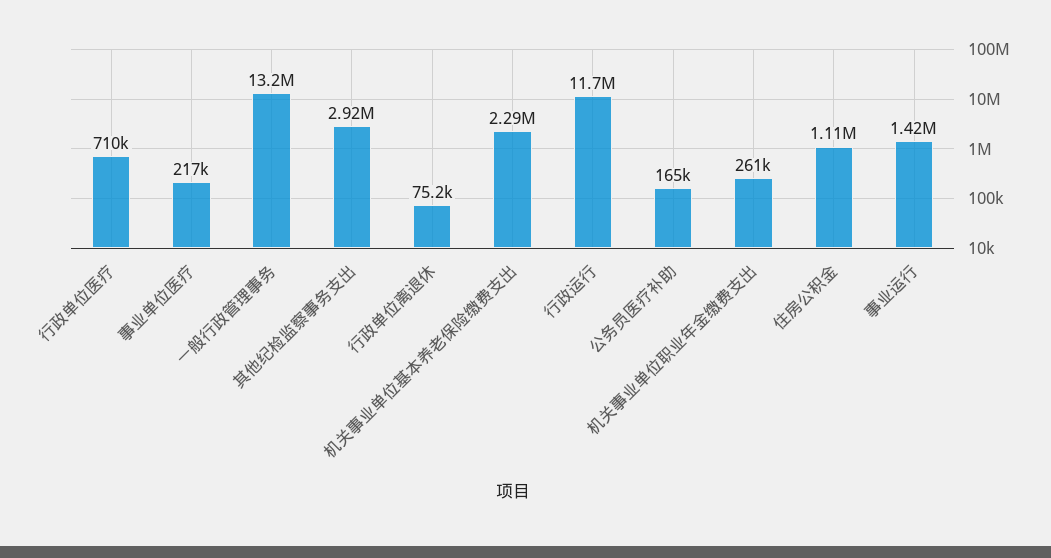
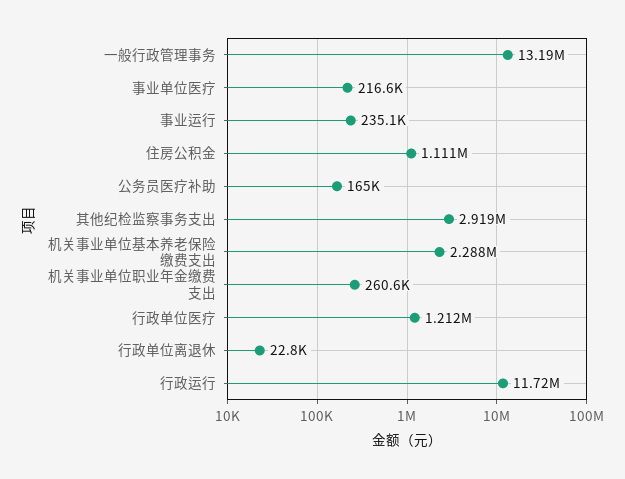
  {
-   "行政单位医疗": 710000,
+   "行政单位医疗": 1212000,
    "事业单位医疗": 216600,
    "一般行政管理事务": 13190000,
    "其他纪检监察事务支出": 2919000,
-   "行政单位离退休": 75200,
+   "行政单位离退休": 22800,
    "机关事业单位基本养老保险缴费支出": 2288000,
    "行政运行": 11720000,
    "公务员医疗补助": 165000,
    "机关事业单位职业年金缴费支出": 260600,
    "住房公积金": 1111000,
-   "事业运行": 1420000
+   "事业运行": 235100
  }

